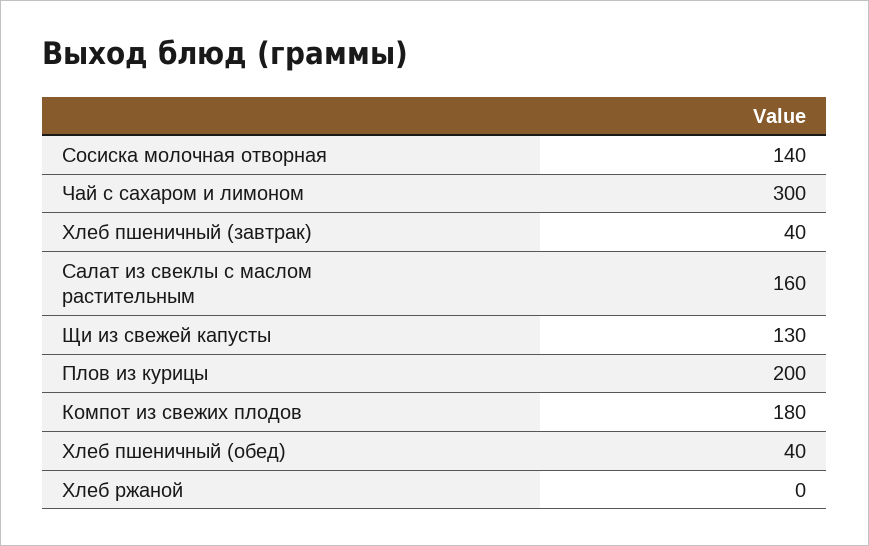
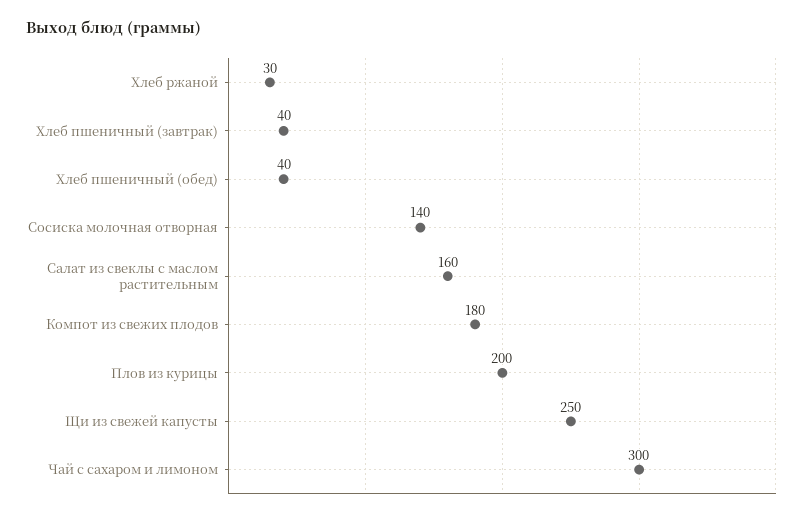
  {
    "Сосиска молочная отворная": 140,
    "Чай с сахаром и лимоном": 300,
    "Хлеб пшеничный (завтрак)": 40,
    "Салат из свеклы с маслом растительным": 160,
-   "Щи из свежей капусты": 130,
+   "Щи из свежей капусты": 250,
    "Плов из курицы": 200,
    "Компот из свежих плодов": 180,
    "Хлеб пшеничный (обед)": 40,
-   "Хлеб ржаной": 0
+   "Хлеб ржаной": 30
  }

